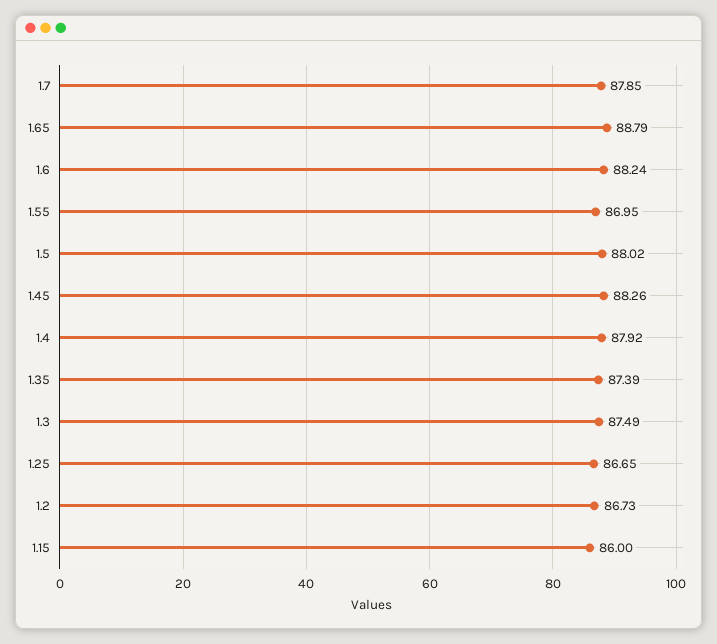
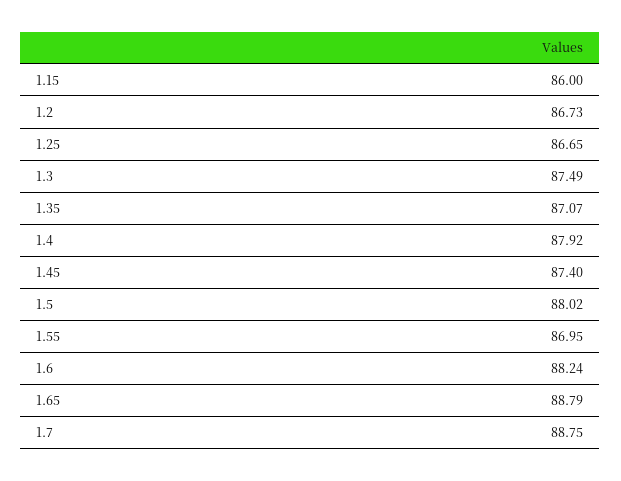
  {
-   "1.7": 87.85,
+   "1.7": 88.75,
    "1.65": 88.79,
    "1.6": 88.24,
    "1.55": 86.95,
    "1.5": 88.02,
-   "1.45": 88.26,
+   "1.45": 87.4,
    "1.4": 87.92,
-   "1.35": 87.39,
+   "1.35": 87.07,
    "1.3": 87.49,
    "1.25": 86.65,
    "1.2": 86.73,
    "1.15": 86
  }

